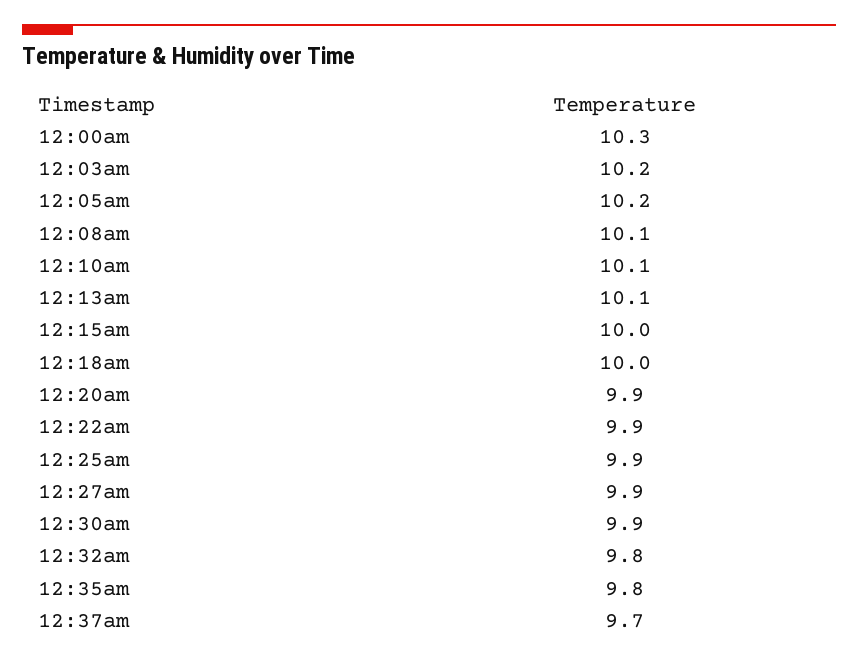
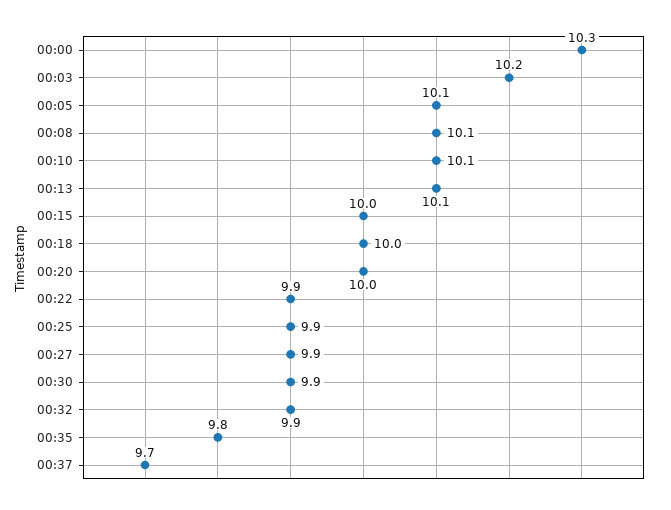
  {
    "12:00am": 10.3,
    "12:03am": 10.2,
-   "12:05am": 10.2,
+   "12:05am": 10.1,
    "12:08am": 10.1,
    "12:10am": 10.1,
    "12:13am": 10.1,
    "12:15am": 10,
    "12:18am": 10,
-   "12:20am": 9.9,
+   "12:20am": 10,
    "12:22am": 9.9,
    "12:25am": 9.9,
    "12:27am": 9.9,
    "12:30am": 9.9,
-   "12:32am": 9.8,
+   "12:32am": 9.9,
    "12:35am": 9.8,
    "12:37am": 9.7
  }

